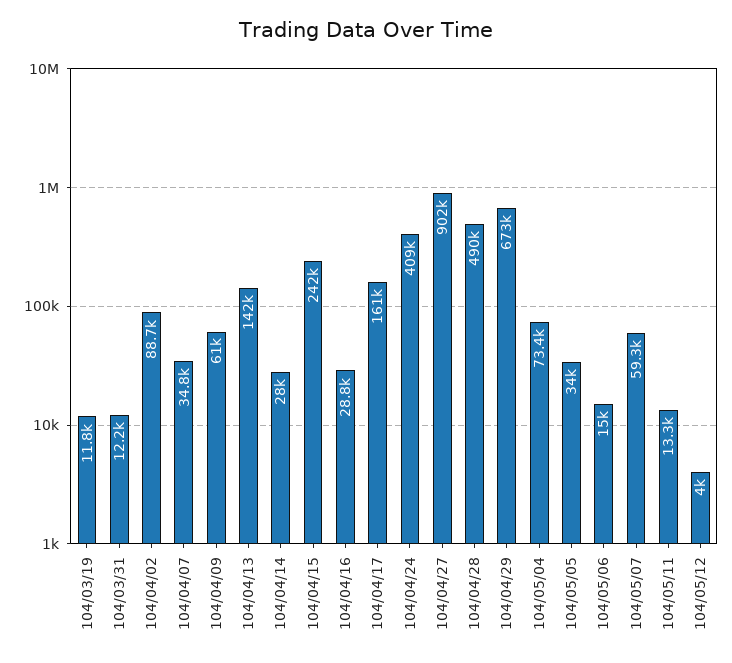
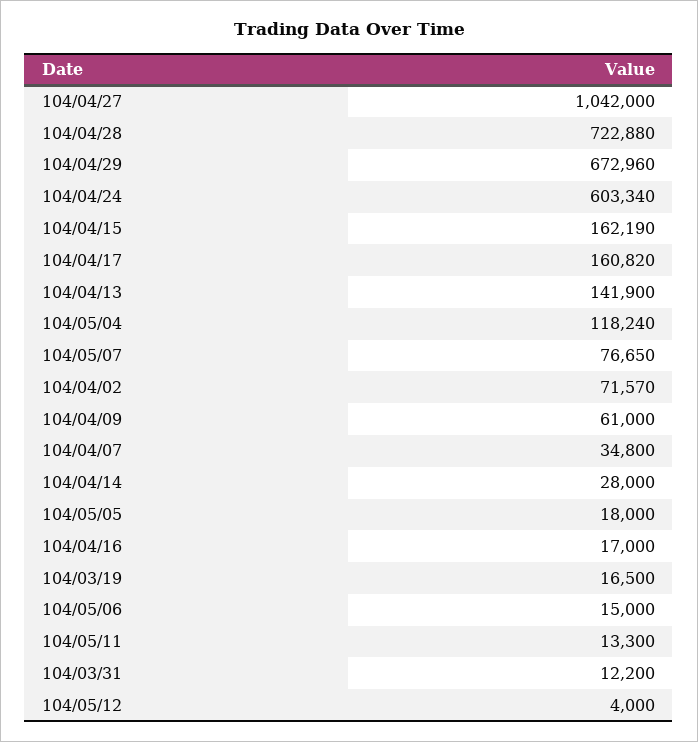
  {
-   "104/03/19": 11800,
+   "104/03/19": 16500,
    "104/03/31": 12200,
-   "104/04/02": 88700,
+   "104/04/02": 71570,
    "104/04/07": 34800,
    "104/04/09": 61000,
    "104/04/13": 141900,
    "104/04/14": 28000,
-   "104/04/15": 242000,
+   "104/04/15": 162190,
-   "104/04/16": 28800,
+   "104/04/16": 17000,
    "104/04/17": 160820,
-   "104/04/24": 409000,
+   "104/04/24": 603340,
-   "104/04/27": 902000,
+   "104/04/27": 1042000,
-   "104/04/28": 490000,
+   "104/04/28": 722880,
    "104/04/29": 672960,
-   "104/05/04": 73400,
+   "104/05/04": 118240,
-   "104/05/05": 34000,
+   "104/05/05": 18000,
    "104/05/06": 15000,
-   "104/05/07": 59300,
+   "104/05/07": 76650,
    "104/05/11": 13300,
    "104/05/12": 4000
  }

